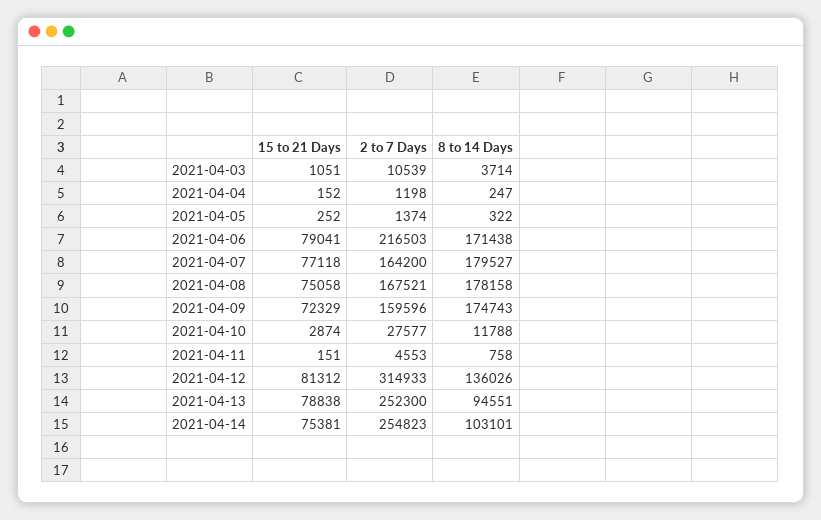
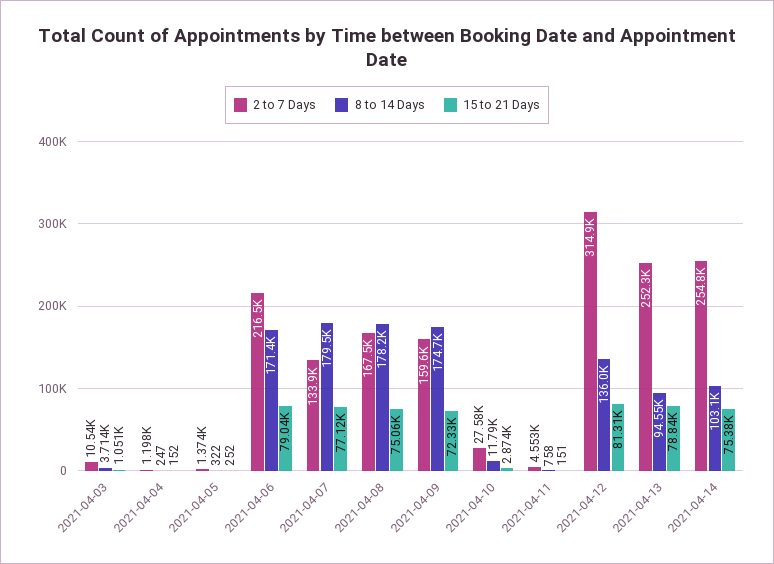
  {
    "15 to 21 Days": {
      "2021-04-03": 1051,
      "2021-04-04": 152,
      "2021-04-05": 252,
      "2021-04-06": 79041,
      "2021-04-07": 77118,
      "2021-04-08": 75058,
      "2021-04-09": 72329,
      "2021-04-10": 2874,
      "2021-04-11": 151,
      "2021-04-12": 81312,
      "2021-04-13": 78838,
      "2021-04-14": 75381
    },
    "2 to 7 Days": {
      "2021-04-03": 10539,
      "2021-04-04": 1198,
      "2021-04-05": 1374,
      "2021-04-06": 216503,
-     "2021-04-07": 164200,
+     "2021-04-07": 133900,
      "2021-04-08": 167521,
      "2021-04-09": 159596,
      "2021-04-10": 27577,
      "2021-04-11": 4553,
      "2021-04-12": 314933,
      "2021-04-13": 252300,
      "2021-04-14": 254823
    },
    "8 to 14 Days": {
      "2021-04-03": 3714,
      "2021-04-04": 247,
      "2021-04-05": 322,
      "2021-04-06": 171438,
      "2021-04-07": 179527,
      "2021-04-08": 178158,
      "2021-04-09": 174743,
      "2021-04-10": 11788,
      "2021-04-11": 758,
      "2021-04-12": 136026,
      "2021-04-13": 94551,
      "2021-04-14": 103101
    }
  }

